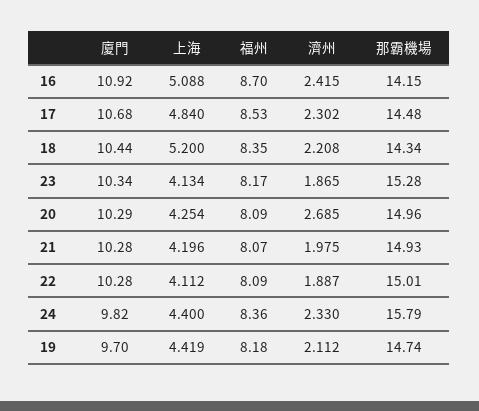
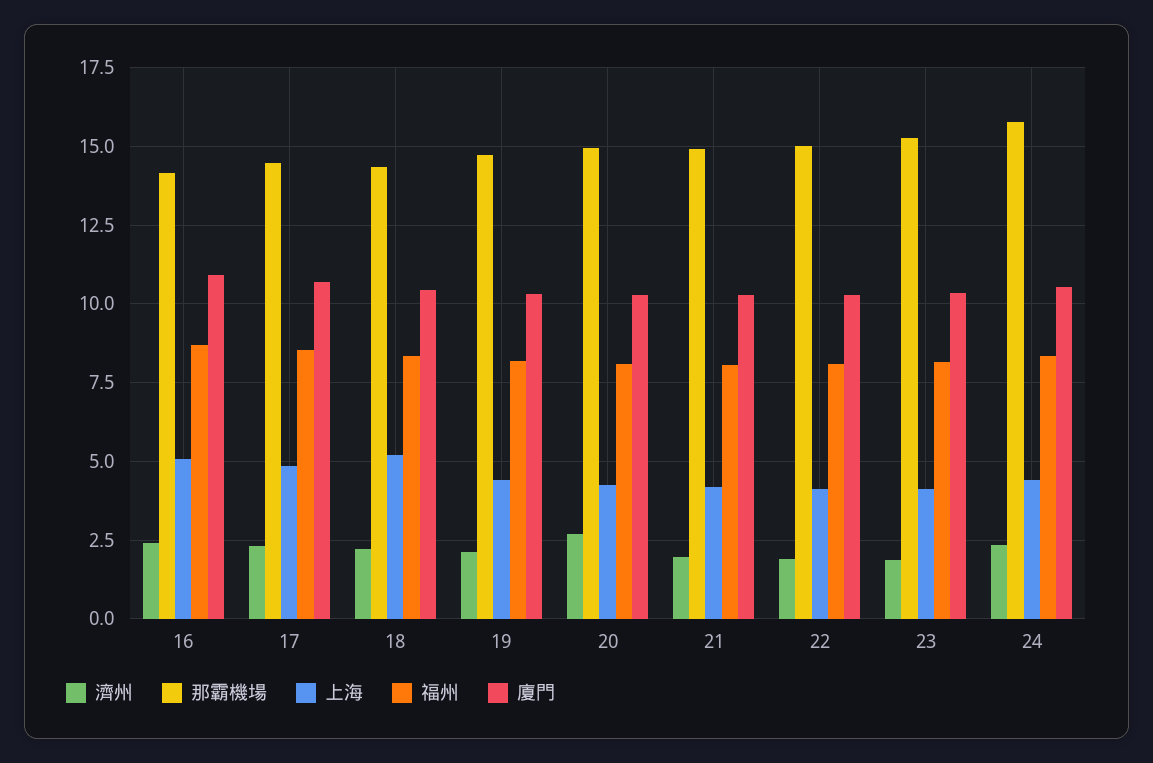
  {
    "廈門": {
      "16": 10.92,
      "17": 10.68,
      "18": 10.44,
      "23": 10.34,
      "20": 10.29,
      "21": 10.28,
      "22": 10.28,
-     "24": 9.82,
+     "24": 10.5,
-     "19": 9.7
+     "19": 10.25
    },
    "上海": {
      "16": 5.088,
      "17": 4.84,
      "18": 5.2,
      "23": 4.134,
      "20": 4.254,
      "21": 4.196,
      "22": 4.112,
      "24": 4.4,
      "19": 4.419
    },
    "福州": {
      "16": 8.7,
      "17": 8.53,
      "18": 8.35,
      "23": 8.17,
      "20": 8.09,
      "21": 8.07,
      "22": 8.09,
      "24": 8.36,
      "19": 8.18
    },
    "濟州": {
      "16": 2.415,
      "17": 2.302,
      "18": 2.208,
      "23": 1.865,
      "20": 2.685,
      "21": 1.975,
      "22": 1.887,
      "24": 2.33,
      "19": 2.112
    },
    "那霸機場": {
      "16": 14.15,
      "17": 14.48,
      "18": 14.34,
      "23": 15.28,
      "20": 14.96,
      "21": 14.93,
      "22": 15.01,
      "24": 15.79,
      "19": 14.74
    }
  }

